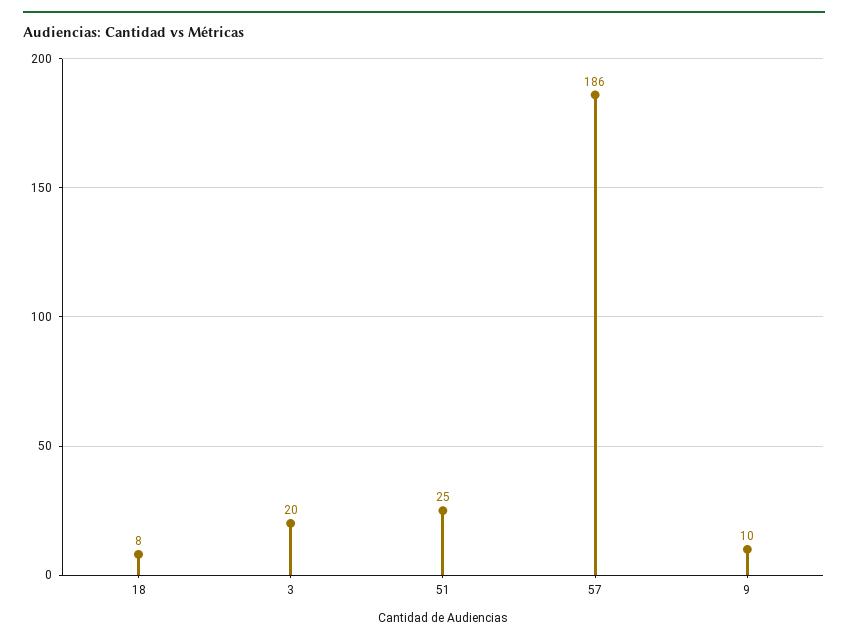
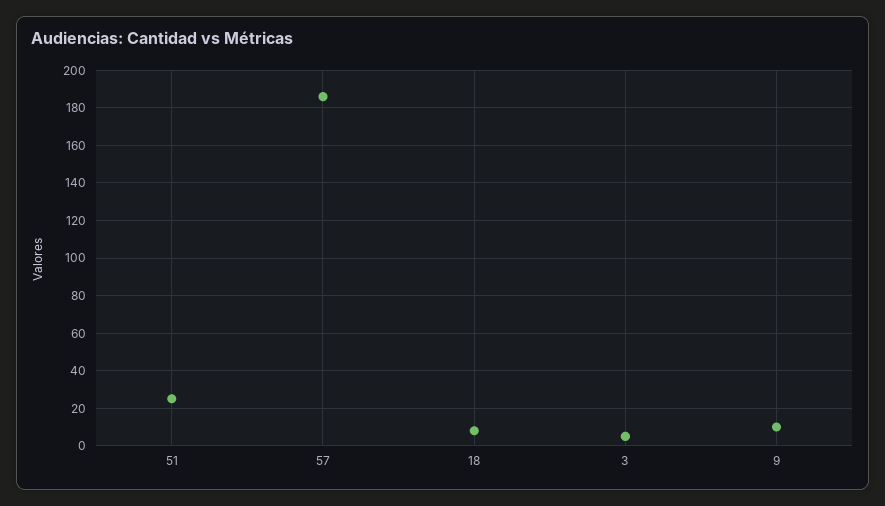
  {
    "18": 8,
-   "3": 20,
+   "3": 5,
    "51": 25,
    "57": 186,
    "9": 10
  }

